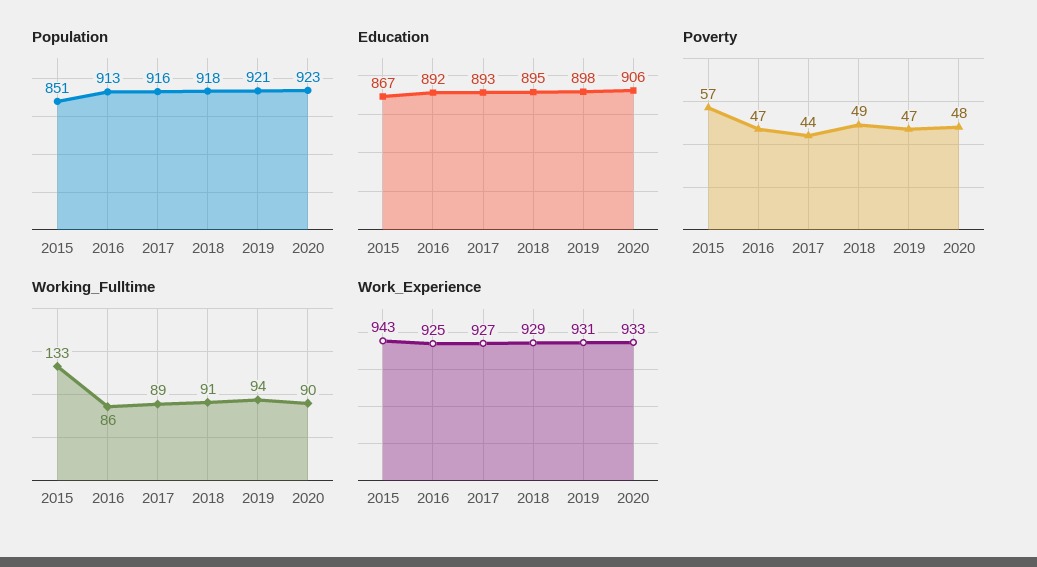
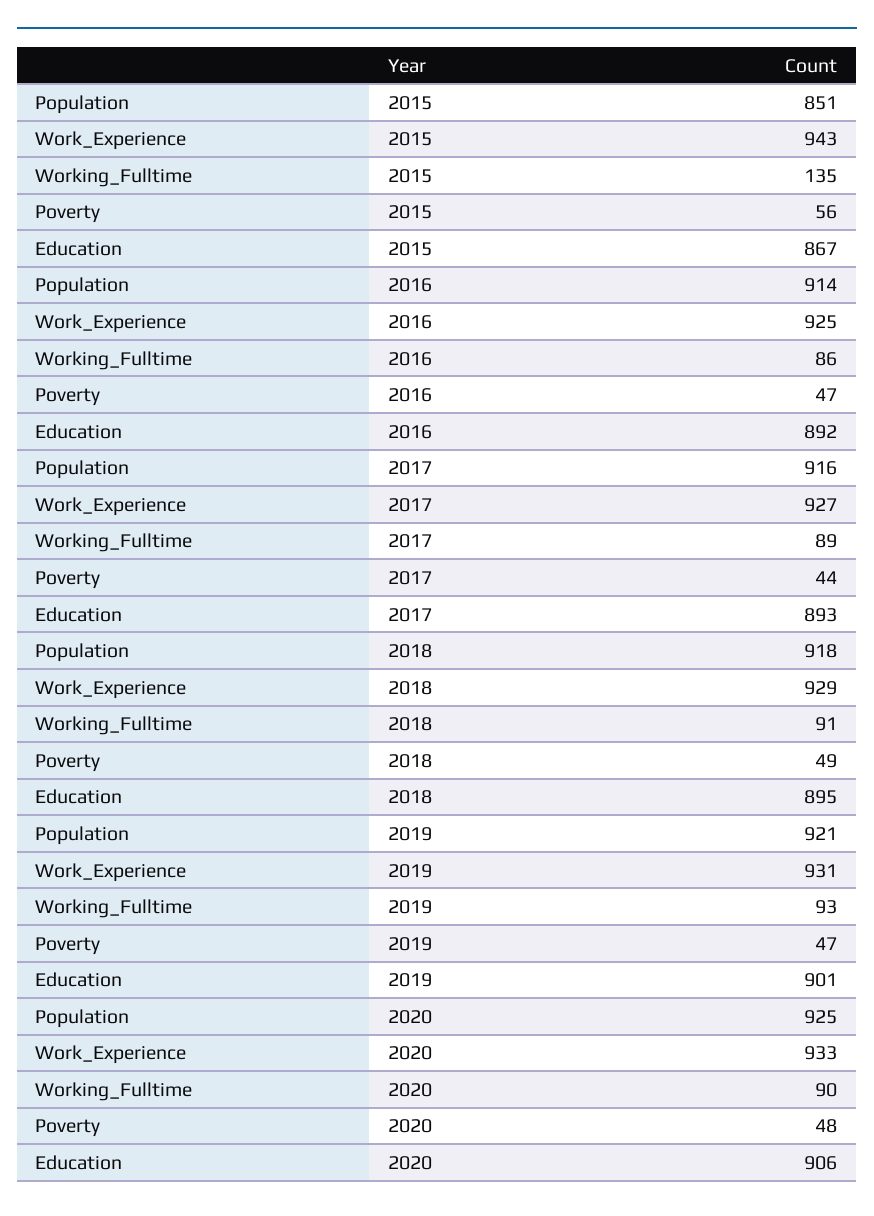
  {
    "Population": {
      "2015": 851,
-     "2016": 913,
+     "2016": 914,
      "2017": 916,
      "2018": 918,
      "2019": 921,
-     "2020": 923
+     "2020": 925
    },
    "Education": {
      "2015": 867,
      "2016": 892,
      "2017": 893,
      "2018": 895,
-     "2019": 898,
+     "2019": 901,
      "2020": 906
    },
    "Poverty": {
-     "2015": 57,
+     "2015": 56,
      "2016": 47,
      "2017": 44,
      "2018": 49,
      "2019": 47,
      "2020": 48
    },
    "Working_Fulltime": {
-     "2015": 133,
+     "2015": 135,
      "2016": 86,
      "2017": 89,
      "2018": 91,
-     "2019": 94,
+     "2019": 93,
      "2020": 90
    },
    "Work_Experience": {
      "2015": 943,
      "2016": 925,
      "2017": 927,
      "2018": 929,
      "2019": 931,
      "2020": 933
    }
  }

